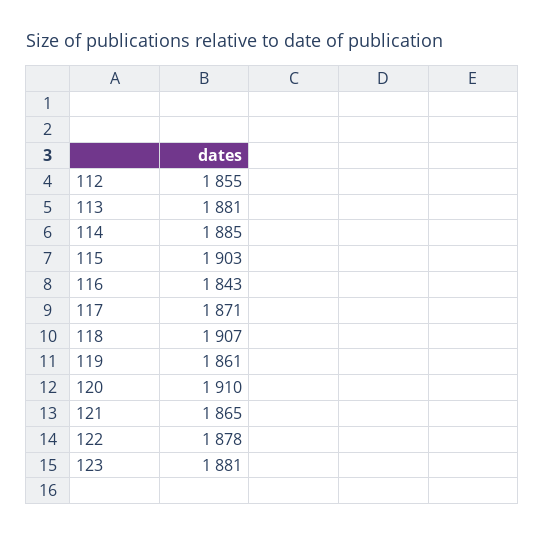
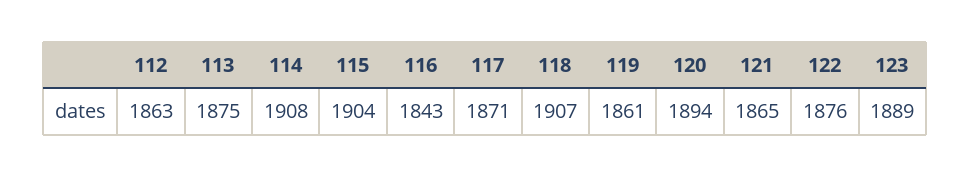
  {
-   "112": 1855,
+   "112": 1863,
-   "113": 1881,
+   "113": 1875,
-   "114": 1885,
+   "114": 1908,
-   "115": 1903,
+   "115": 1904,
    "116": 1843,
    "117": 1871,
    "118": 1907,
    "119": 1861,
-   "120": 1910,
+   "120": 1894,
    "121": 1865,
-   "122": 1878,
+   "122": 1876,
-   "123": 1881
+   "123": 1889
  }

